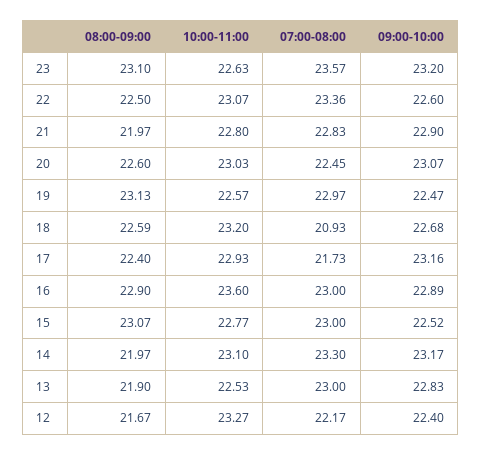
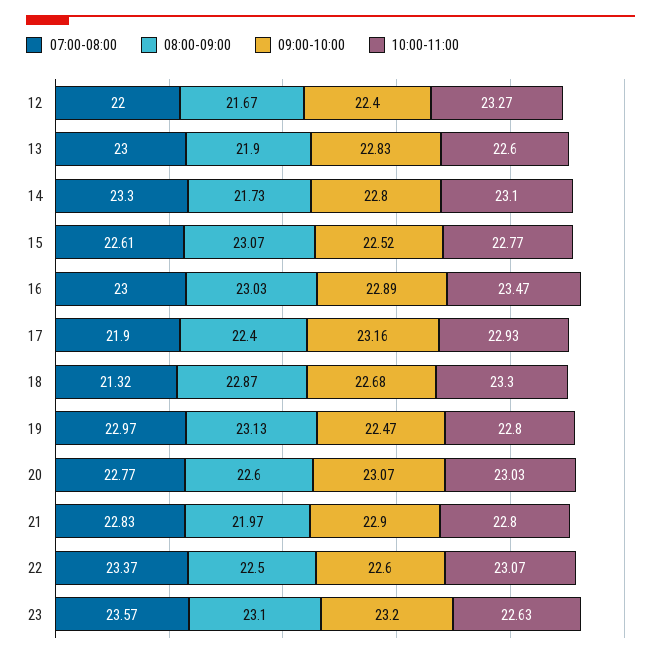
  {
    "08:00-09:00": {
      "23": 23.1,
      "22": 22.5,
      "21": 21.97,
      "20": 22.6,
      "19": 23.13,
-     "18": 22.59,
+     "18": 22.87,
      "17": 22.4,
-     "16": 22.9,
+     "16": 23.03,
      "15": 23.07,
-     "14": 21.97,
+     "14": 21.73,
      "13": 21.9,
      "12": 21.67
    },
    "10:00-11:00": {
      "23": 22.63,
      "22": 23.07,
      "21": 22.8,
      "20": 23.03,
-     "19": 22.57,
+     "19": 22.8,
-     "18": 23.2,
+     "18": 23.3,
      "17": 22.93,
-     "16": 23.6,
+     "16": 23.47,
      "15": 22.77,
      "14": 23.1,
-     "13": 22.53,
+     "13": 22.6,
      "12": 23.27
    },
    "07:00-08:00": {
      "23": 23.57,
-     "22": 23.36,
+     "22": 23.37,
      "21": 22.83,
-     "20": 22.45,
+     "20": 22.77,
      "19": 22.97,
-     "18": 20.93,
+     "18": 21.32,
-     "17": 21.73,
+     "17": 21.9,
      "16": 23,
-     "15": 23,
+     "15": 22.61,
      "14": 23.3,
      "13": 23,
-     "12": 22.17
+     "12": 22
    },
    "09:00-10:00": {
      "23": 23.2,
      "22": 22.6,
      "21": 22.9,
      "20": 23.07,
      "19": 22.47,
      "18": 22.68,
      "17": 23.16,
      "16": 22.89,
      "15": 22.52,
-     "14": 23.17,
+     "14": 22.8,
      "13": 22.83,
      "12": 22.4
    }
  }

